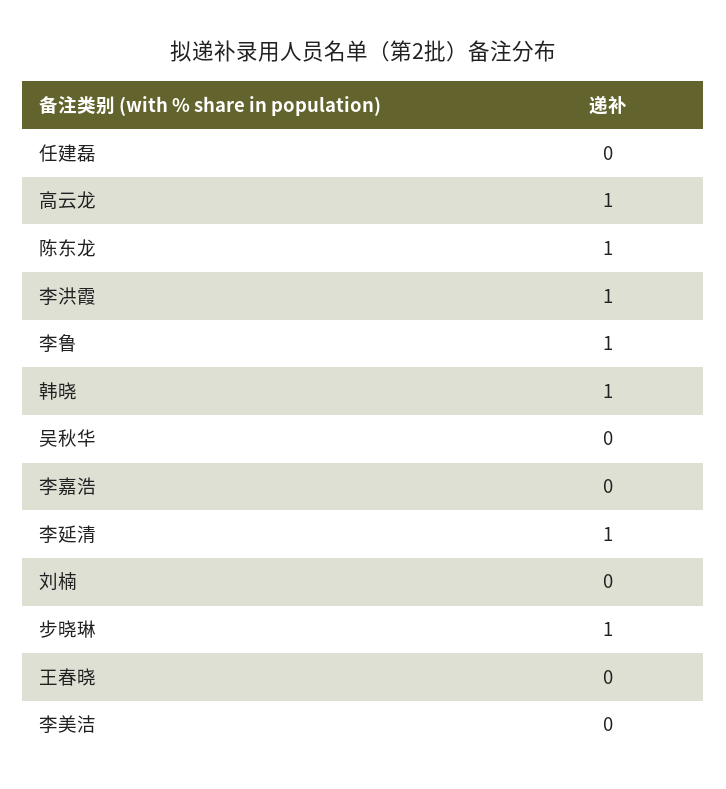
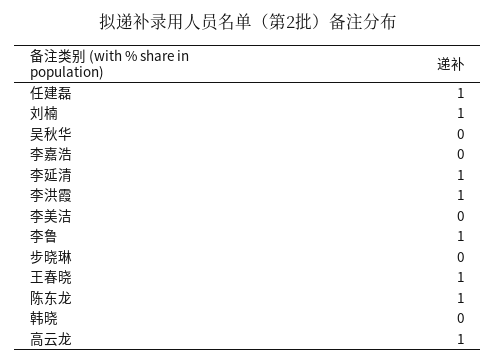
  {
-   "任建磊": 0,
+   "任建磊": 1,
    "高云龙": 1,
    "陈东龙": 1,
    "李洪霞": 1,
    "李鲁": 1,
-   "韩晓": 1,
+   "韩晓": 0,
    "吴秋华": 0,
    "李嘉浩": 0,
    "李延清": 1,
-   "刘楠": 0,
+   "刘楠": 1,
-   "步晓琳": 1,
+   "步晓琳": 0,
-   "王春晓": 0,
+   "王春晓": 1,
    "李美洁": 0
  }

